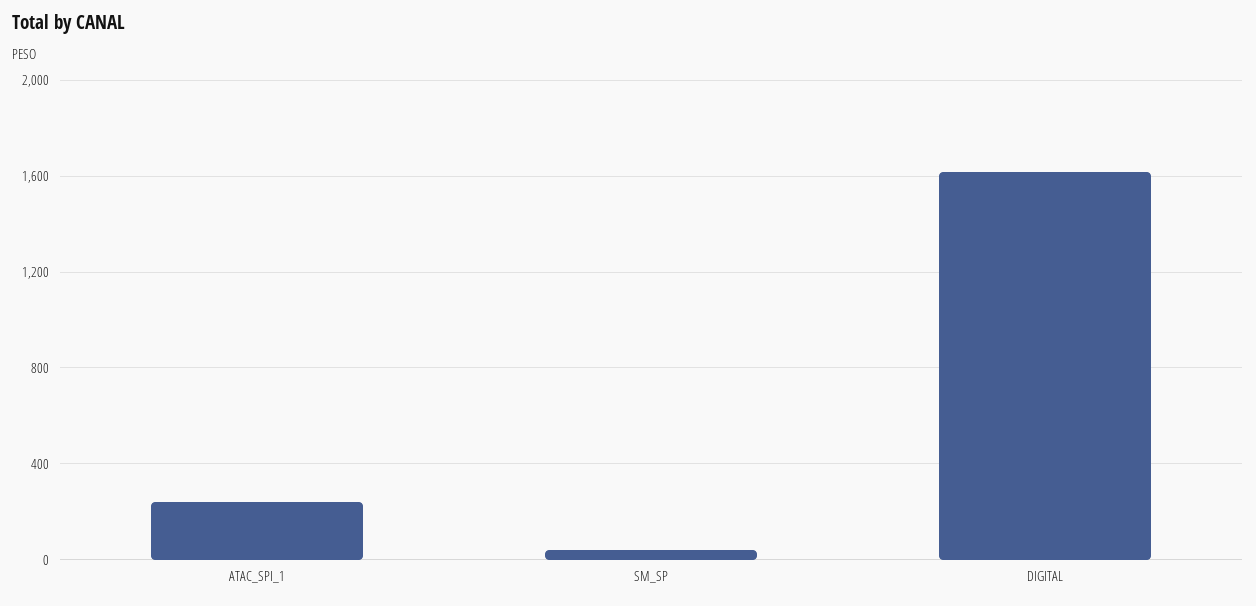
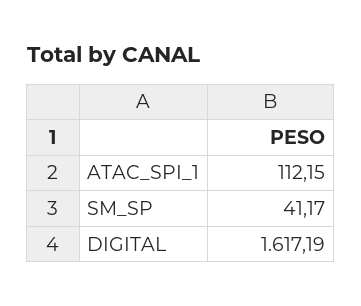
  {
-   "ATAC_SPI_1": 250,
+   "ATAC_SPI_1": 112.15,
    "SM_SP": 41.17,
    "DIGITAL": 1617.19
  }

